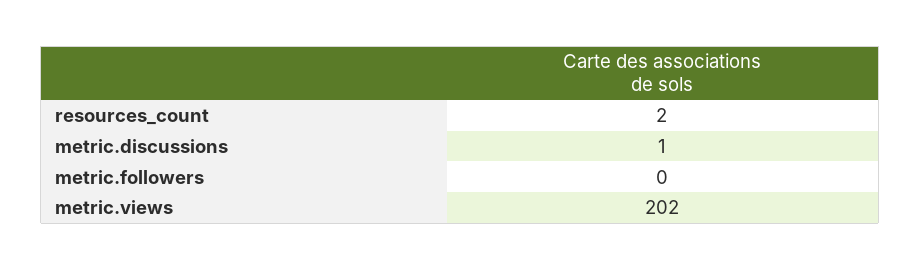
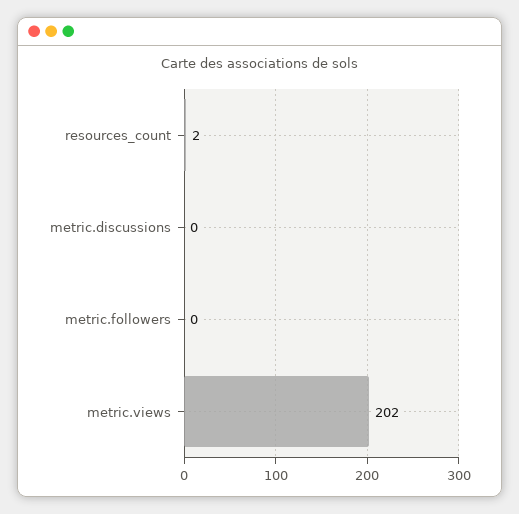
  {
    "resources_count": 2,
-   "metric.discussions": 1,
+   "metric.discussions": 0,
    "metric.followers": 0,
    "metric.views": 202
  }

